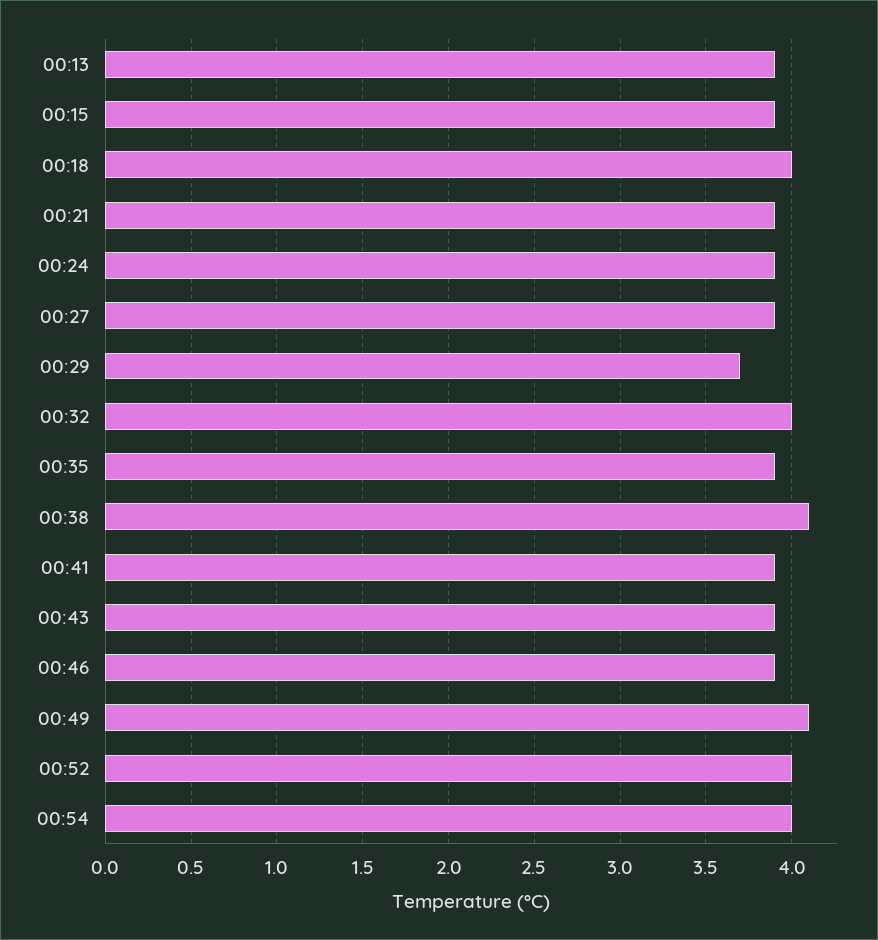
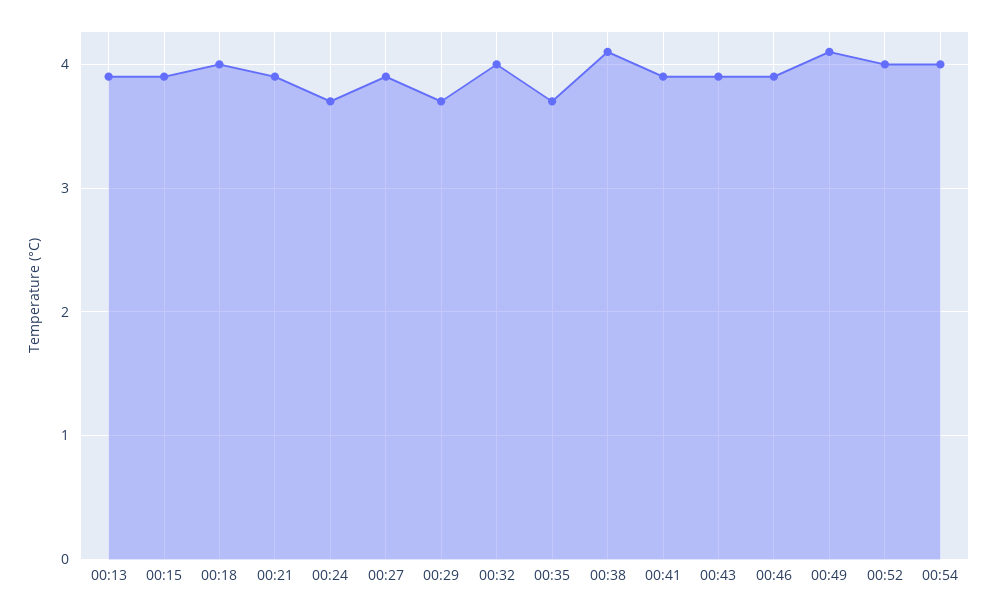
  {
    "00:13": 3.9,
    "00:15": 3.9,
    "00:18": 4,
    "00:21": 3.9,
-   "00:24": 3.9,
+   "00:24": 3.7,
    "00:27": 3.9,
    "00:29": 3.7,
    "00:32": 4,
-   "00:35": 3.9,
+   "00:35": 3.7,
    "00:38": 4.1,
    "00:41": 3.9,
    "00:43": 3.9,
    "00:46": 3.9,
    "00:49": 4.1,
    "00:52": 4,
    "00:54": 4
  }

